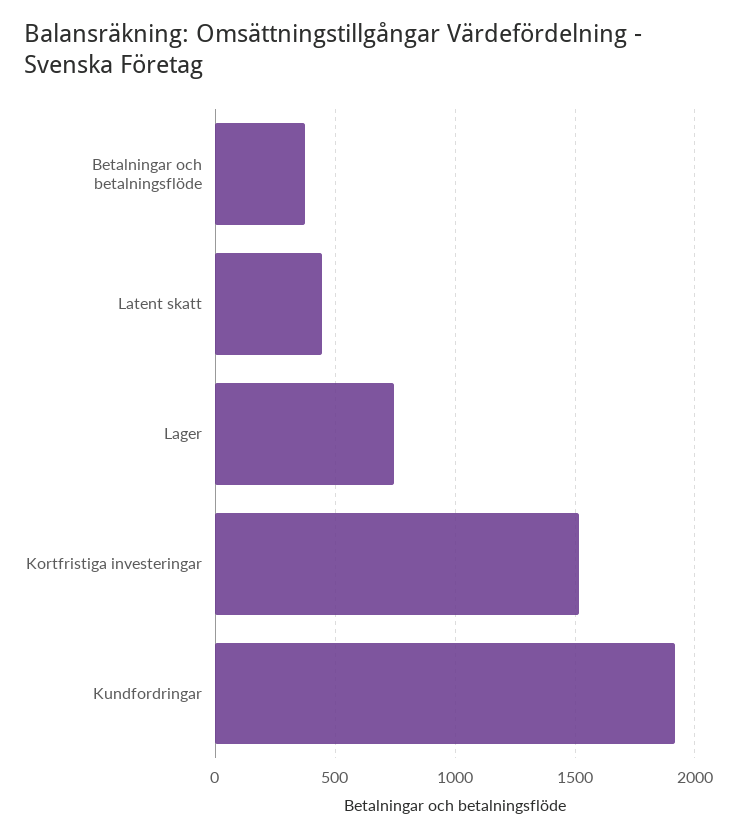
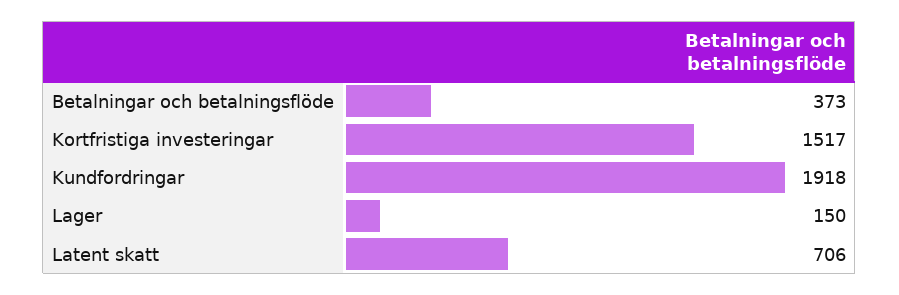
  {
    "Betalningar och betalningsflöde": 373,
-   "Latent skatt": 450,
+   "Latent skatt": 706,
-   "Lager": 750,
+   "Lager": 150,
    "Kortfristiga investeringar": 1517,
    "Kundfordringar": 1918
  }

